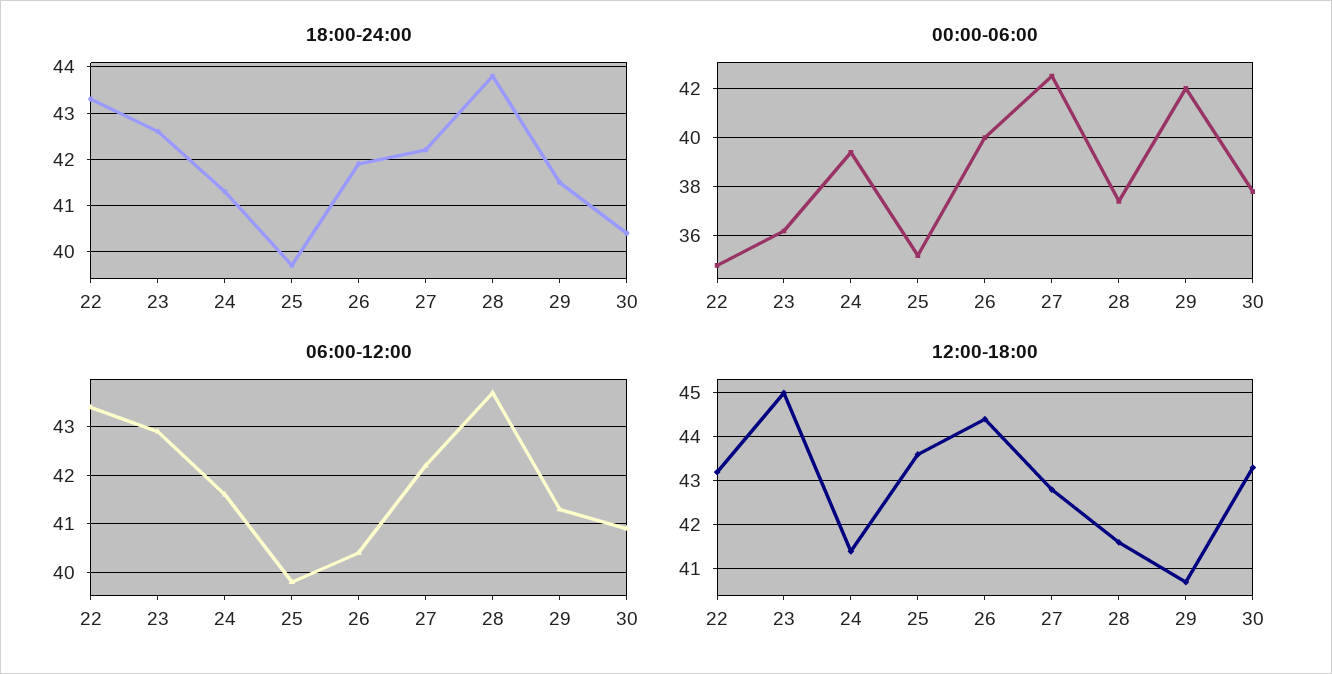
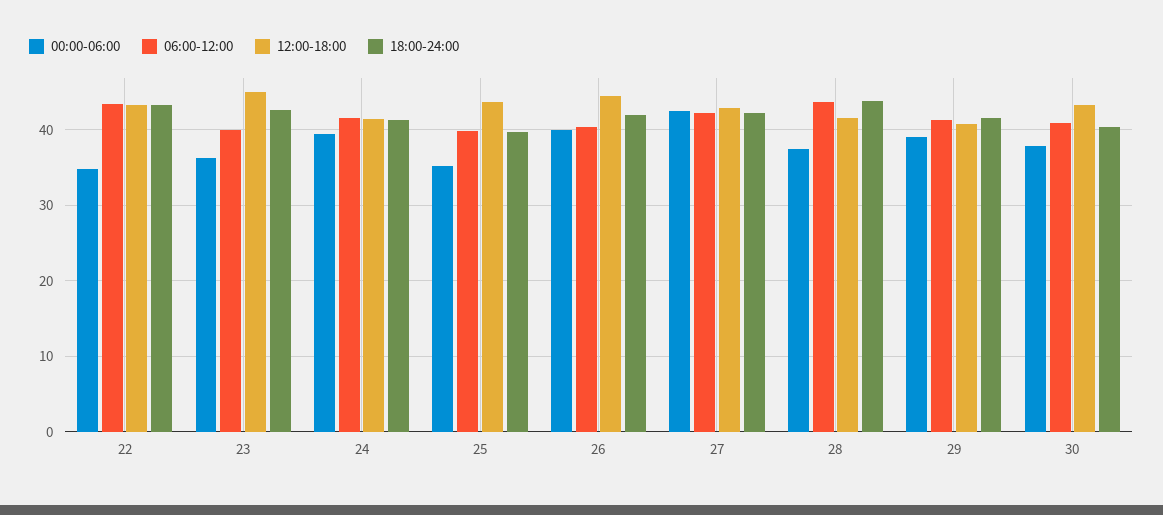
  {
    "18:00-24:00": {
      "22": 43.5,
      "23": 42.5,
      "24": 41.5,
      "25": 39.5,
      "26": 42,
      "27": 42,
      "28": 44,
      "29": 41.5,
      "30": 40.5
    },
    "00:00-06:00": {
      "22": 35,
      "23": 36,
      "24": 39.5,
      "25": 35,
      "26": 40,
      "27": 42.5,
      "28": 37.5,
-     "29": 42,
+     "29": 39,
      "30": 38
    },
    "06:00-12:00": {
      "22": 43.5,
-     "23": 43,
+     "23": 40,
      "24": 41.5,
      "25": 40,
      "26": 40.5,
      "27": 42,
      "28": 43.5,
      "29": 41.5,
      "30": 41
    },
    "12:00-18:00": {
      "22": 43,
      "23": 45,
      "24": 41.5,
      "25": 43.5,
      "26": 44.5,
      "27": 43,
      "28": 41.5,
      "29": 40.5,
      "30": 43.5
    }
  }

